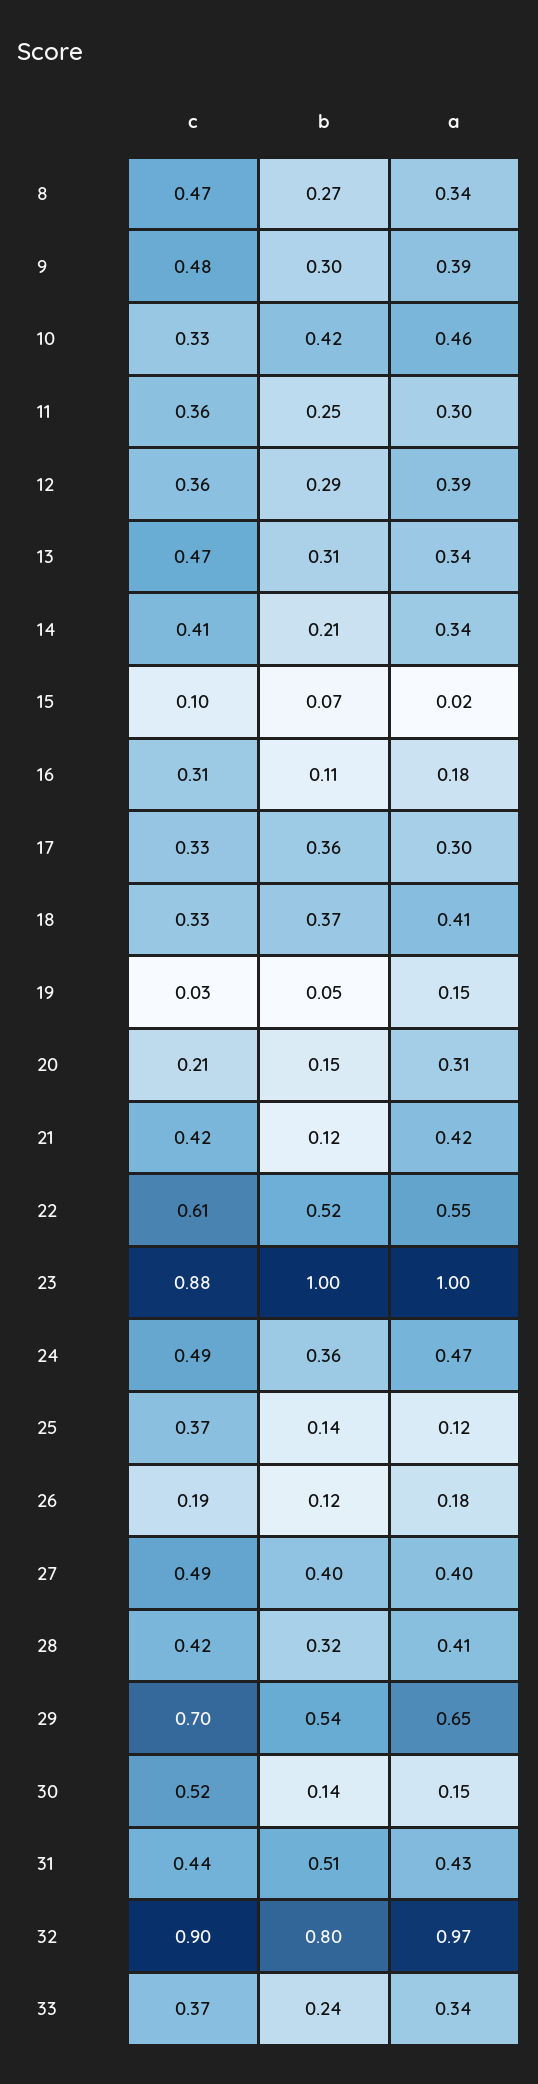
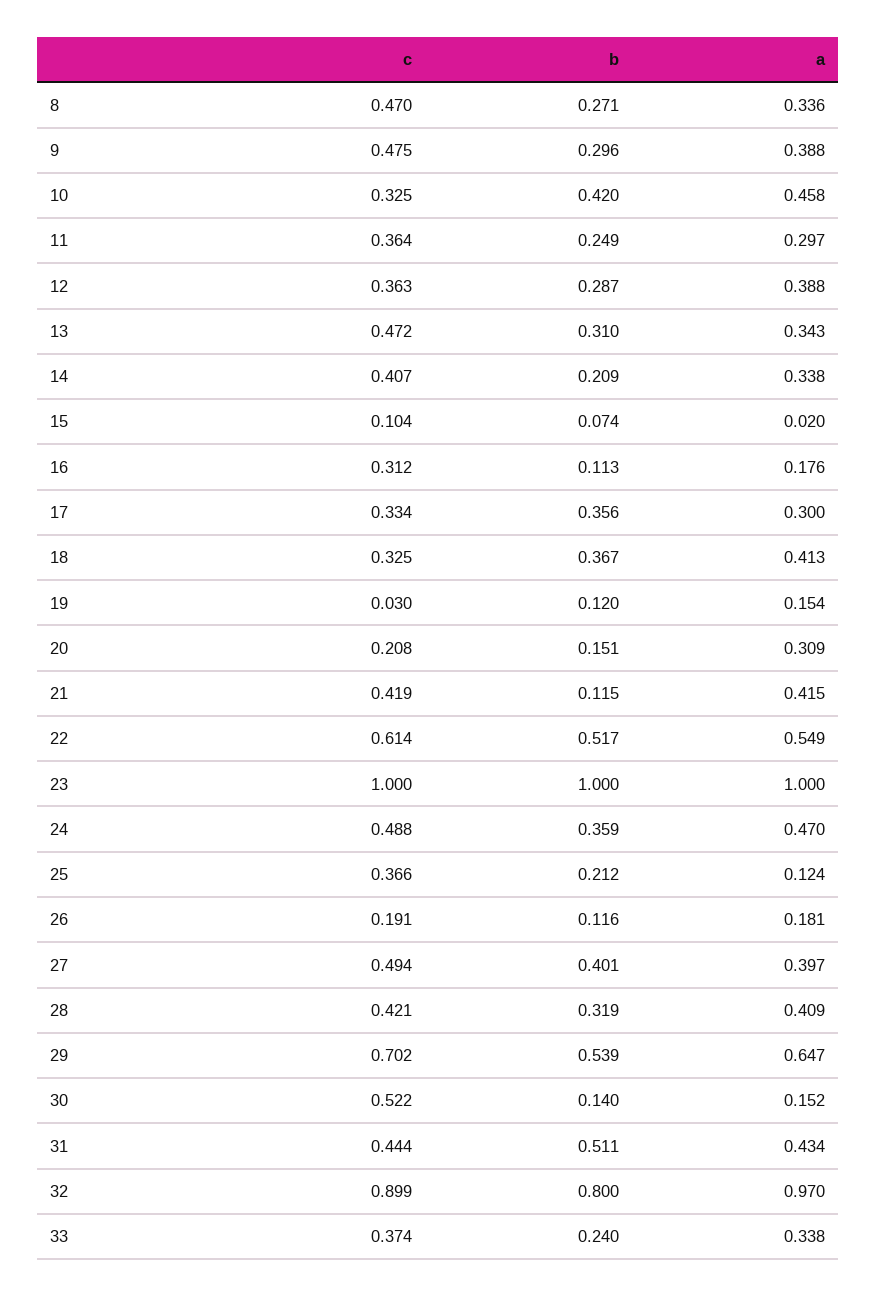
  {
    "c": {
      "8": 0.47,
      "9": 0.475,
      "10": 0.325,
      "11": 0.364,
      "12": 0.363,
      "13": 0.472,
      "14": 0.407,
      "15": 0.104,
      "16": 0.312,
      "17": 0.334,
      "18": 0.325,
      "19": 0.03,
      "20": 0.208,
      "21": 0.419,
      "22": 0.614,
-     "23": 0.88,
+     "23": 1,
      "24": 0.488,
      "25": 0.366,
      "26": 0.191,
      "27": 0.494,
      "28": 0.421,
      "29": 0.702,
      "30": 0.522,
      "31": 0.444,
      "32": 0.899,
      "33": 0.374
    },
    "b": {
      "8": 0.271,
      "9": 0.296,
      "10": 0.42,
      "11": 0.249,
      "12": 0.287,
      "13": 0.31,
      "14": 0.209,
      "15": 0.074,
      "16": 0.113,
      "17": 0.356,
      "18": 0.367,
-     "19": 0.05,
+     "19": 0.12,
      "20": 0.151,
      "21": 0.115,
      "22": 0.517,
      "23": 1,
      "24": 0.359,
-     "25": 0.14,
+     "25": 0.212,
      "26": 0.116,
      "27": 0.401,
      "28": 0.319,
      "29": 0.539,
      "30": 0.14,
      "31": 0.511,
      "32": 0.8,
      "33": 0.24
    },
    "a": {
      "8": 0.336,
      "9": 0.388,
      "10": 0.458,
      "11": 0.297,
      "12": 0.388,
      "13": 0.343,
      "14": 0.338,
      "15": 0.02,
      "16": 0.176,
      "17": 0.3,
      "18": 0.413,
      "19": 0.154,
      "20": 0.309,
      "21": 0.415,
      "22": 0.549,
      "23": 1,
      "24": 0.47,
      "25": 0.124,
      "26": 0.181,
      "27": 0.397,
      "28": 0.409,
      "29": 0.647,
      "30": 0.152,
      "31": 0.434,
      "32": 0.97,
      "33": 0.338
    }
  }

